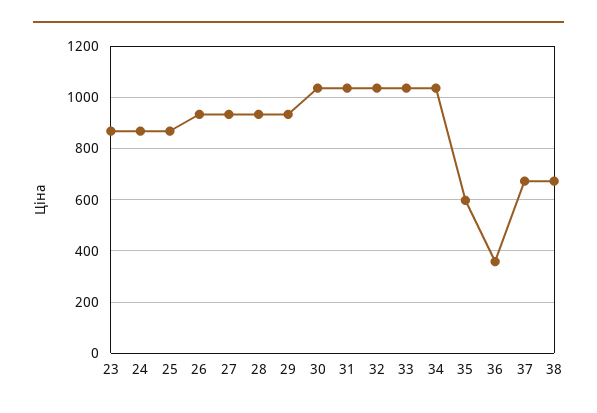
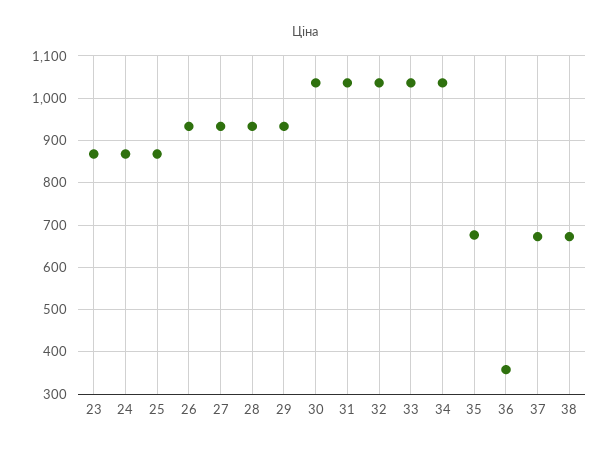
  {
    "23": 860,
    "24": 860,
    "25": 860,
    "26": 940,
    "27": 940,
    "28": 940,
    "29": 940,
    "30": 1040,
    "31": 1040,
    "32": 1040,
    "33": 1040,
    "34": 1040,
-   "35": 600,
+   "35": 680,
    "36": 360,
    "37": 680,
    "38": 680
  }

